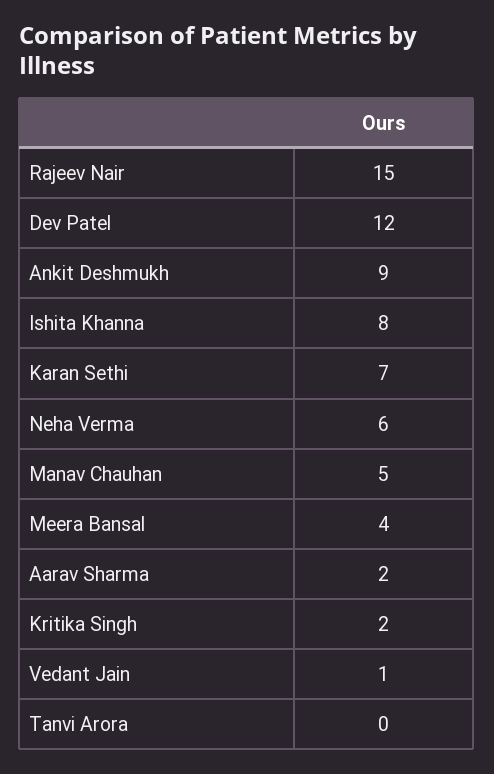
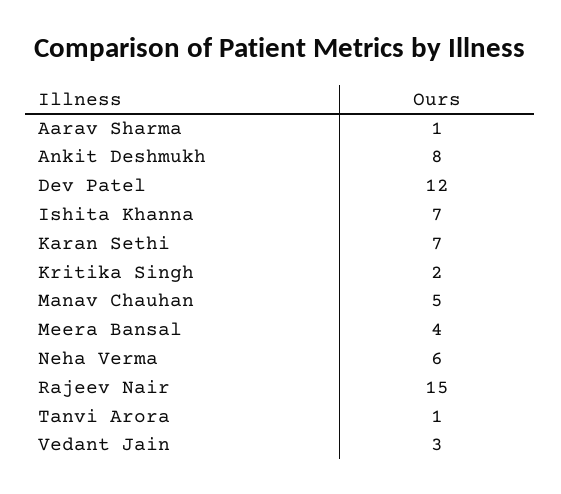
  {
    "Rajeev Nair": 15,
    "Dev Patel": 12,
-   "Ankit Deshmukh": 9,
+   "Ankit Deshmukh": 8,
-   "Ishita Khanna": 8,
+   "Ishita Khanna": 7,
    "Karan Sethi": 7,
    "Neha Verma": 6,
    "Manav Chauhan": 5,
    "Meera Bansal": 4,
-   "Aarav Sharma": 2,
+   "Aarav Sharma": 1,
    "Kritika Singh": 2,
-   "Vedant Jain": 1,
+   "Vedant Jain": 3,
-   "Tanvi Arora": 0
+   "Tanvi Arora": 1
  }

